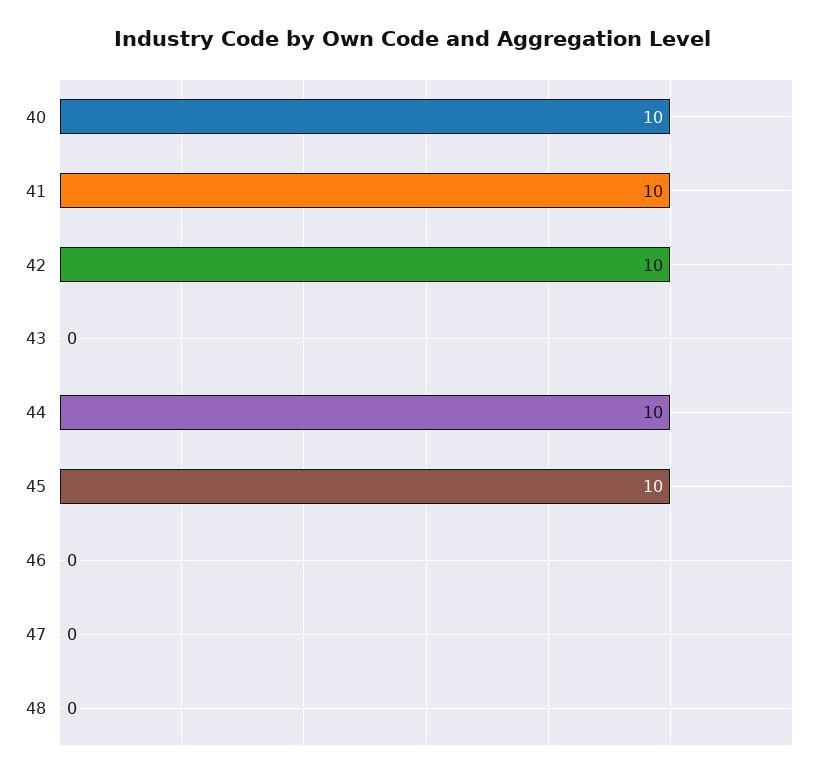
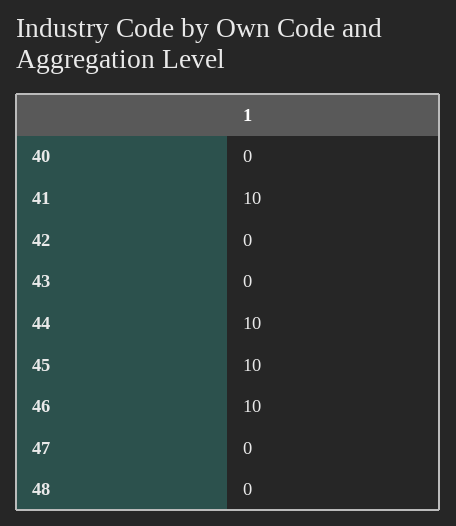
  {
-   "40": 10,
+   "40": 0,
    "41": 10,
-   "42": 10,
+   "42": 0,
    "43": 0,
    "44": 10,
    "45": 10,
-   "46": 0,
+   "46": 10,
    "47": 0,
    "48": 0
  }

